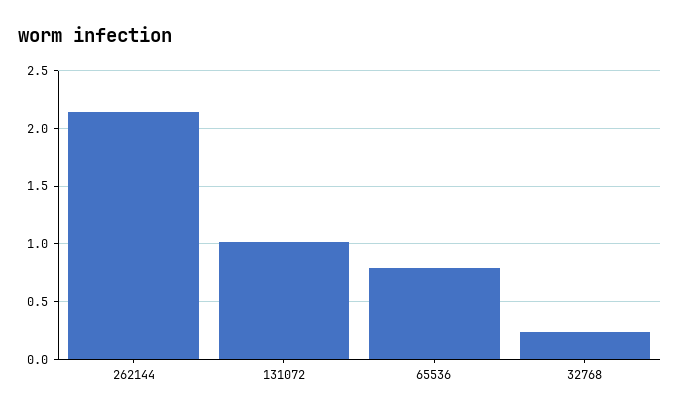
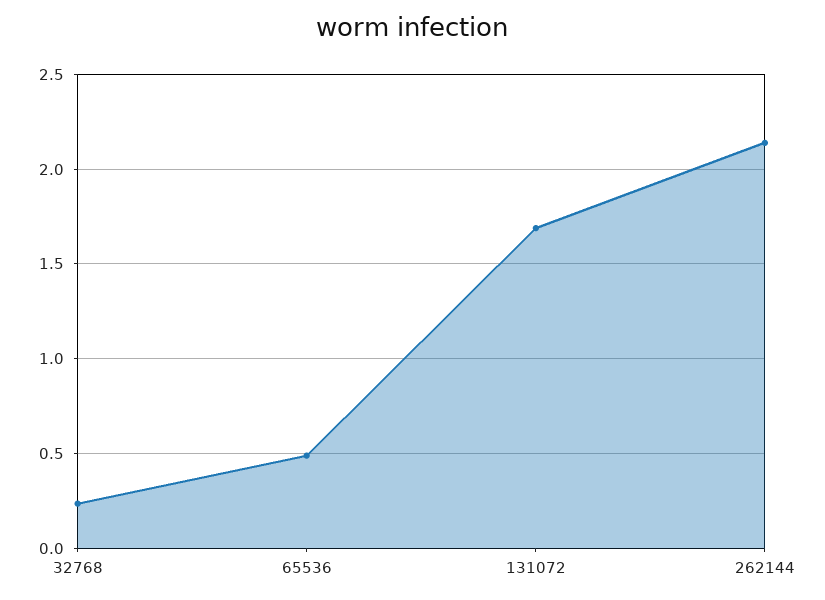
  {
    "262144": 2.15,
-   "131072": 1,
+   "131072": 1.7,
-   "65536": 0.8,
+   "65536": 0.5,
    "32768": 0.25
  }

